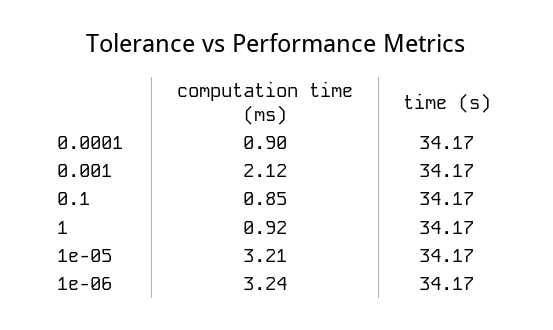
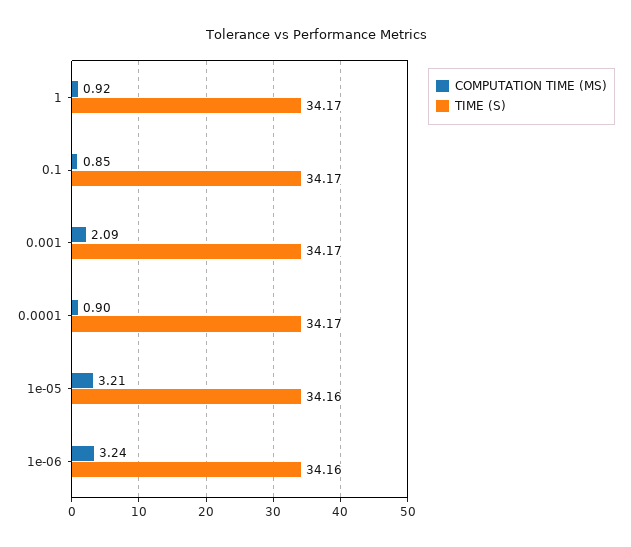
  {
    "computation time (ms)": {
      "0.0001": 0.9,
-     "0.001": 2.12,
+     "0.001": 2.09,
      "0.1": 0.85,
      "1": 0.92,
      "1e-05": 3.21,
      "1e-06": 3.24
    },
    "time (s)": {
      "0.0001": 34.17,
      "0.001": 34.17,
      "0.1": 34.17,
      "1": 34.17,
-     "1e-05": 34.17,
+     "1e-05": 34.16,
-     "1e-06": 34.17
+     "1e-06": 34.16
    }
  }

